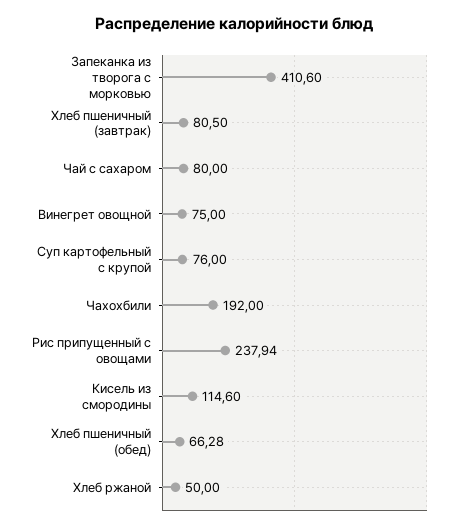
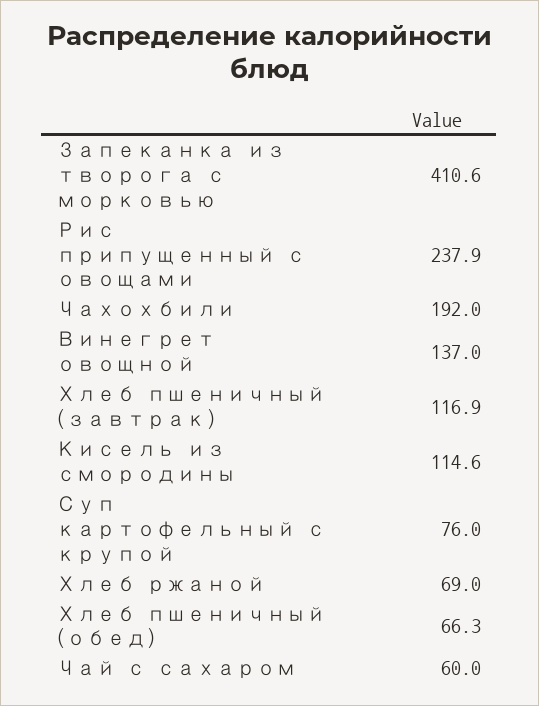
  {
    "Запеканка из творога с морковью": 410.6,
-   "Хлеб пшеничный (завтрак)": 80.5,
+   "Хлеб пшеничный (завтрак)": 116.9,
-   "Чай с сахаром": 80,
+   "Чай с сахаром": 60,
-   "Винегрет овощной": 75,
+   "Винегрет овощной": 137,
    "Суп картофельный с крупой": 76,
    "Чахохбили": 192,
    "Рис припущенный с овощами": 237.94,
    "Кисель из смородины": 114.6,
    "Хлеб пшеничный (обед)": 66.28,
-   "Хлеб ржаной": 50
+   "Хлеб ржаной": 69
  }

